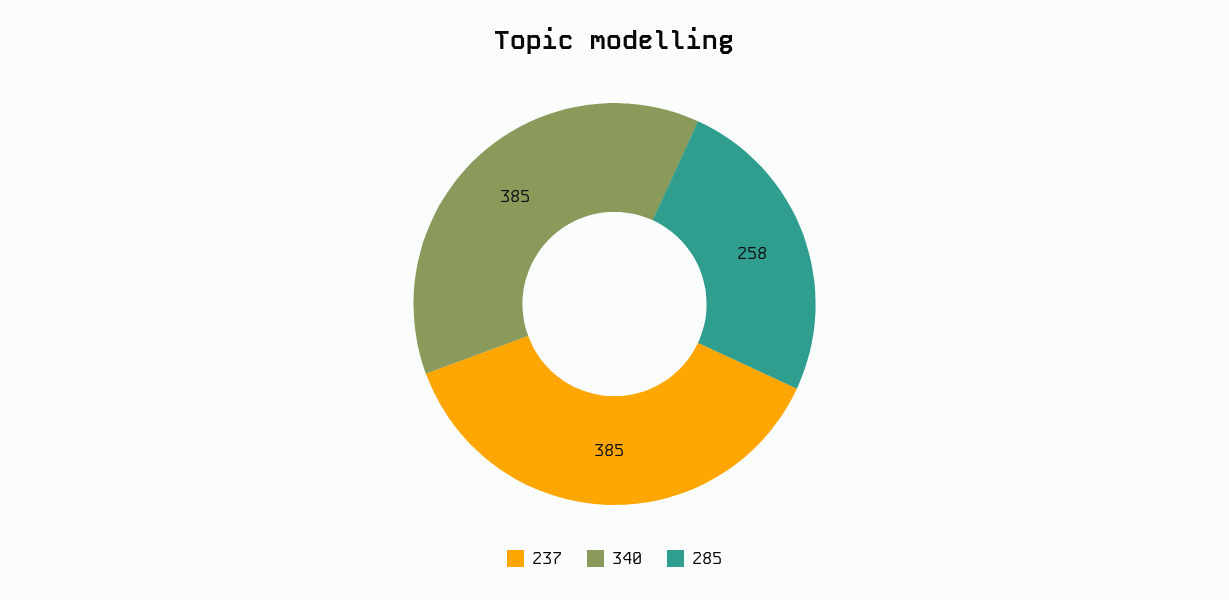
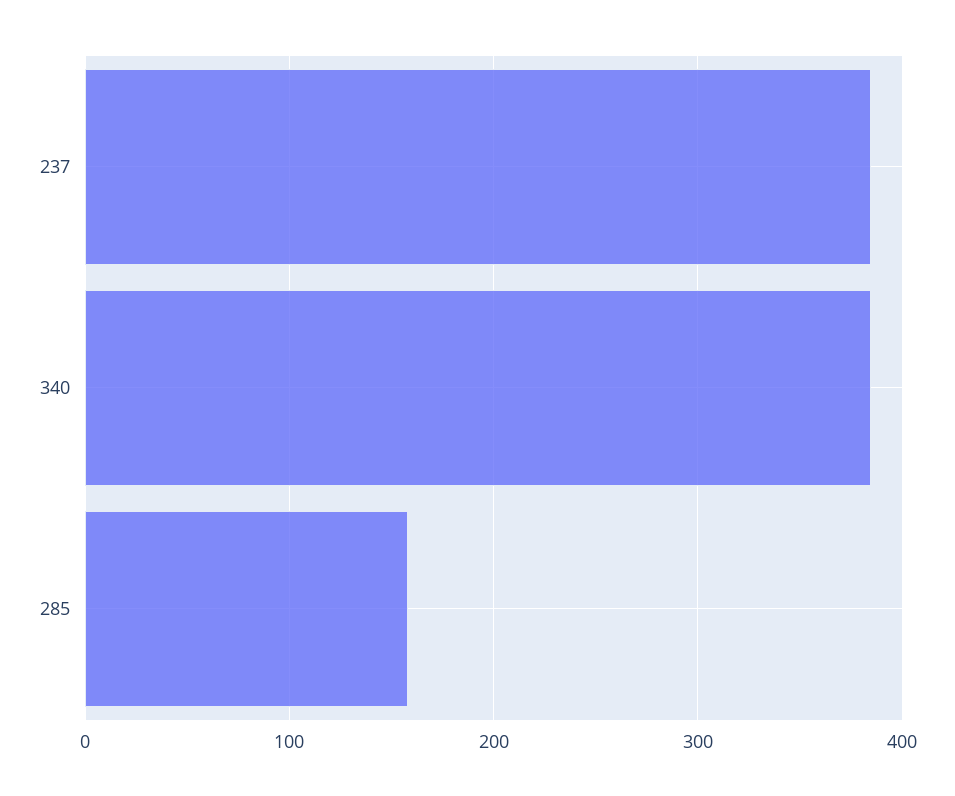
  {
    "237": 385,
    "340": 385,
-   "285": 258
+   "285": 160
  }

